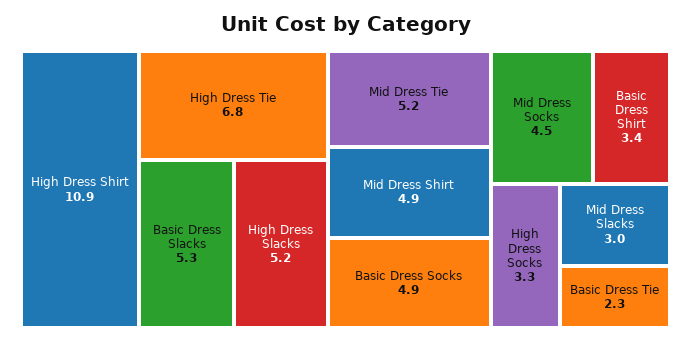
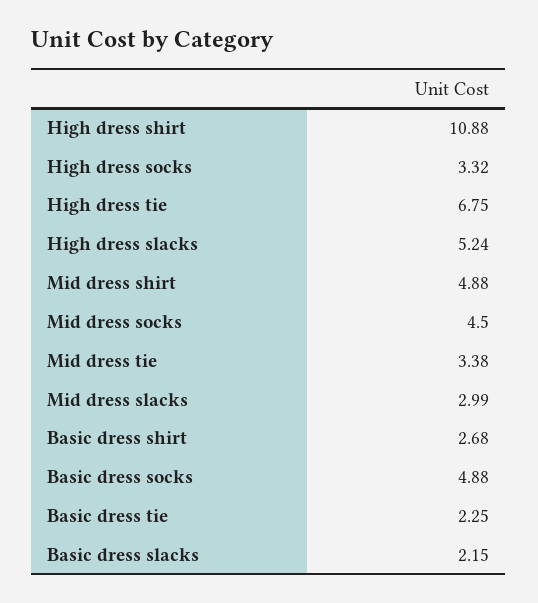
  {
    "High Dress Shirt": 10.88,
    "High Dress Tie": 6.75,
-   "Basic Dress Slacks": 5.3,
+   "Basic Dress Slacks": 2.15,
    "High Dress Slacks": 5.24,
-   "Mid Dress Tie": 5.2,
+   "Mid Dress Tie": 3.38,
    "Mid Dress Shirt": 4.88,
    "Basic Dress Socks": 4.88,
    "Mid Dress Socks": 4.5,
-   "Basic Dress Shirt": 3.4,
+   "Basic Dress Shirt": 2.68,
    "High Dress Socks": 3.32,
    "Mid Dress Slacks": 2.99,
    "Basic Dress Tie": 2.25
  }

